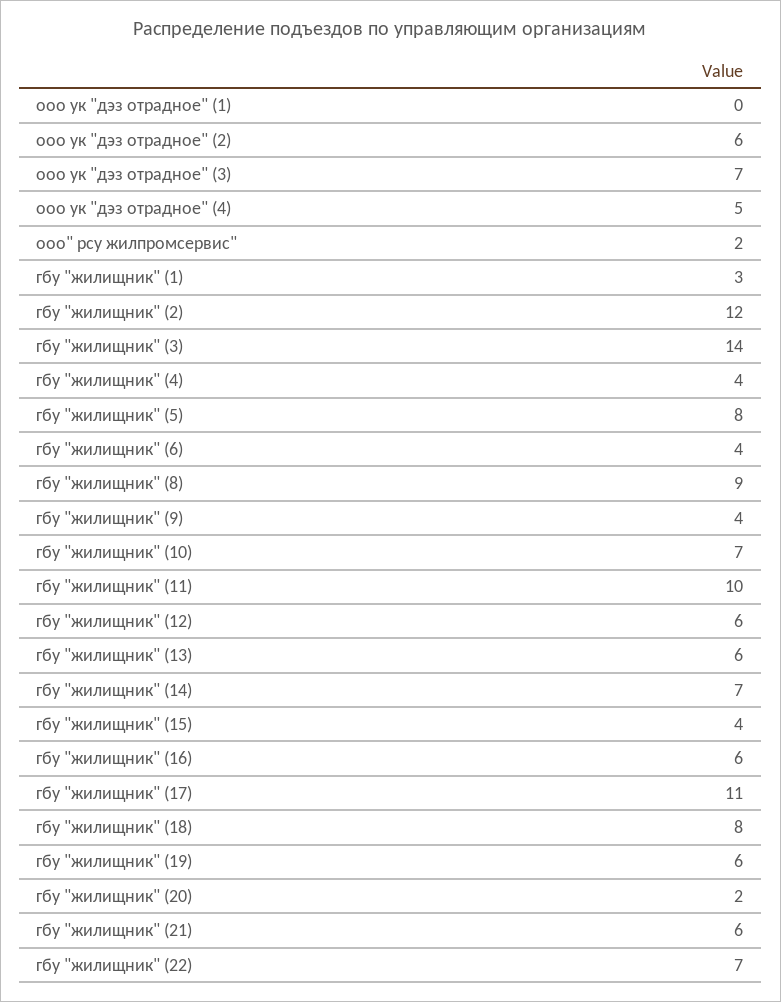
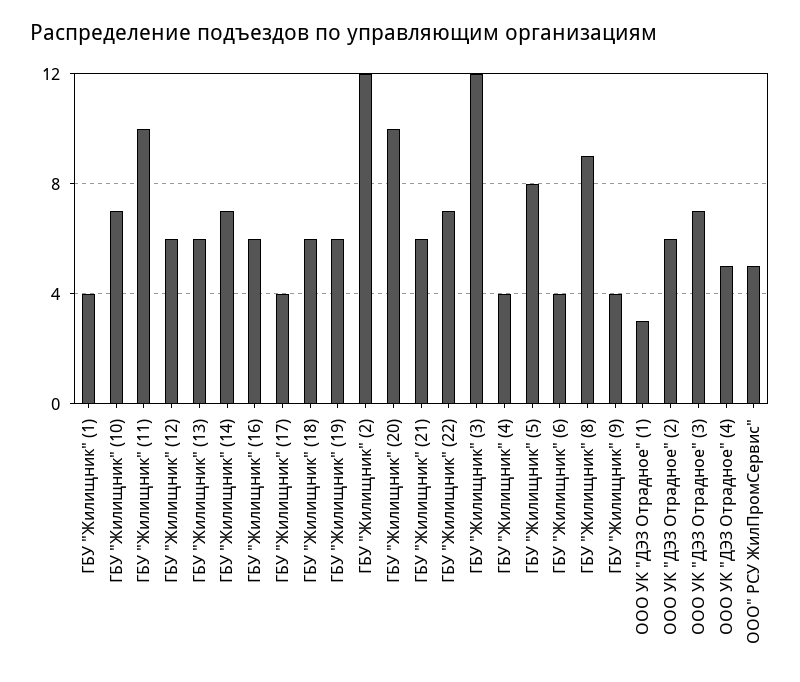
  {
-   "ооо ук \"дэз отрадное\" (1)": 0,
+   "ооо ук \"дэз отрадное\" (1)": 3,
    "ооо ук \"дэз отрадное\" (2)": 6,
    "ооо ук \"дэз отрадное\" (3)": 7,
    "ооо ук \"дэз отрадное\" (4)": 5,
-   "ооо\" рсу жилпромсервис\"": 2,
+   "ооо\" рсу жилпромсервис\"": 5,
-   "гбу \"жилищник\" (1)": 3,
+   "гбу \"жилищник\" (1)": 4,
    "гбу \"жилищник\" (2)": 12,
-   "гбу \"жилищник\" (3)": 14,
+   "гбу \"жилищник\" (3)": 12,
    "гбу \"жилищник\" (4)": 4,
    "гбу \"жилищник\" (5)": 8,
    "гбу \"жилищник\" (6)": 4,
    "гбу \"жилищник\" (8)": 9,
    "гбу \"жилищник\" (9)": 4,
    "гбу \"жилищник\" (10)": 7,
    "гбу \"жилищник\" (11)": 10,
    "гбу \"жилищник\" (12)": 6,
    "гбу \"жилищник\" (13)": 6,
    "гбу \"жилищник\" (14)": 7,
-   "гбу \"жилищник\" (15)": 4,
    "гбу \"жилищник\" (16)": 6,
-   "гбу \"жилищник\" (17)": 11,
+   "гбу \"жилищник\" (17)": 4,
-   "гбу \"жилищник\" (18)": 8,
+   "гбу \"жилищник\" (18)": 6,
    "гбу \"жилищник\" (19)": 6,
-   "гбу \"жилищник\" (20)": 2,
+   "гбу \"жилищник\" (20)": 10,
    "гбу \"жилищник\" (21)": 6,
    "гбу \"жилищник\" (22)": 7
  }

